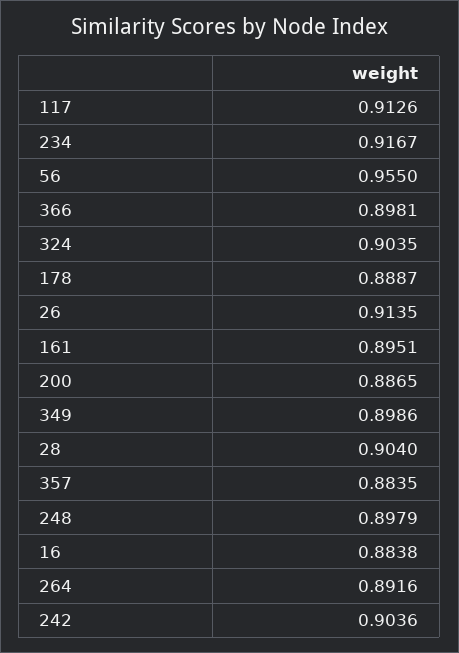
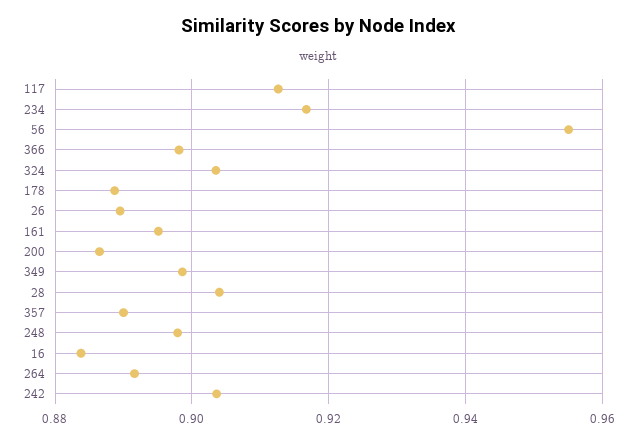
  {
    "117": 0.9126,
    "234": 0.9167,
    "56": 0.955,
    "366": 0.8981,
    "324": 0.9035,
    "178": 0.8887,
-   "26": 0.9135,
+   "26": 0.89,
    "161": 0.8951,
    "200": 0.8865,
    "349": 0.8986,
    "28": 0.904,
-   "357": 0.8835,
+   "357": 0.89,
    "248": 0.8979,
    "16": 0.8838,
    "264": 0.8916,
    "242": 0.9036
  }

